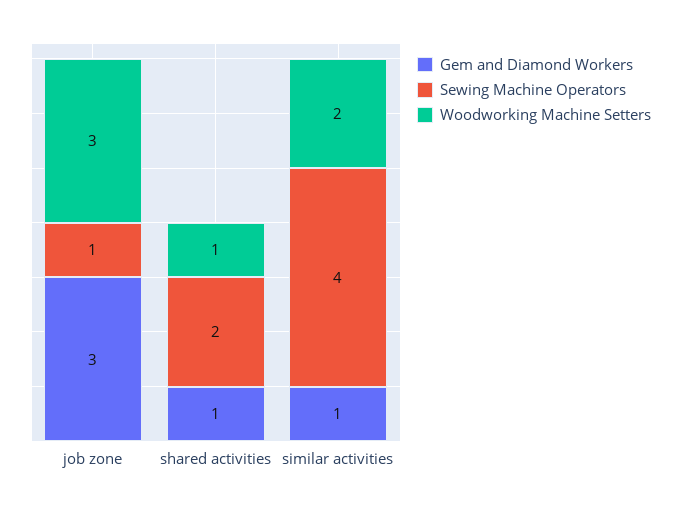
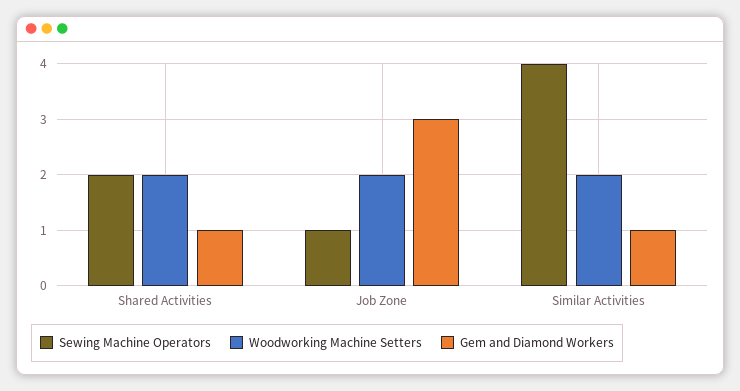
  {
    "Gem and Diamond Workers": {
      "job zone": 3,
      "shared activities": 1,
      "similar activities": 1
    },
    "Sewing Machine Operators": {
      "job zone": 1,
      "shared activities": 2,
      "similar activities": 4
    },
    "Woodworking Machine Setters": {
-     "job zone": 3,
+     "job zone": 2,
-     "shared activities": 1,
+     "shared activities": 2,
      "similar activities": 2
    }
  }

